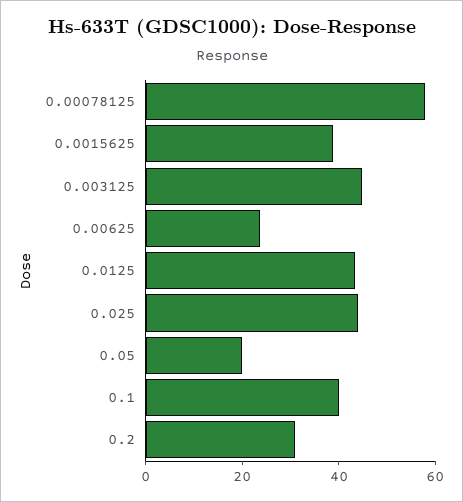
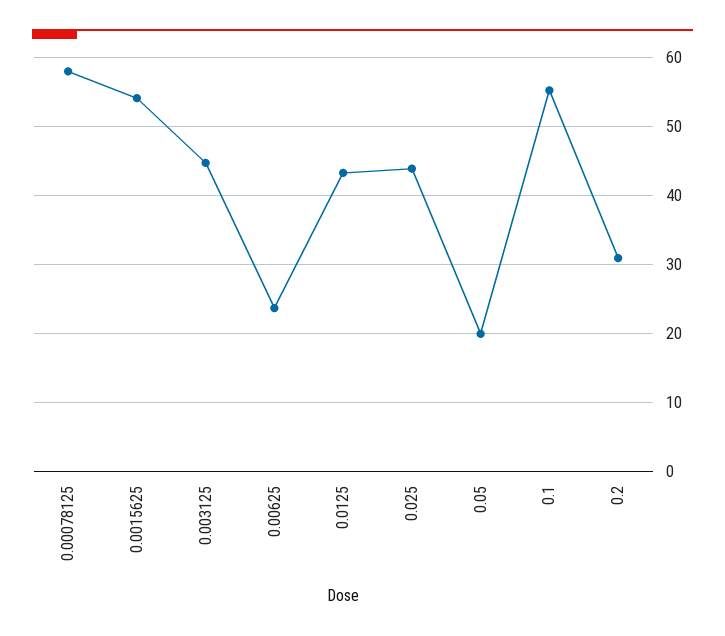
  {
    "0.00078125": 58,
-   "0.0015625": 40,
+   "0.0015625": 54,
    "0.003125": 45,
    "0.00625": 24,
    "0.0125": 43,
    "0.025": 44,
    "0.05": 20,
-   "0.1": 40,
+   "0.1": 55,
    "0.2": 31
  }

